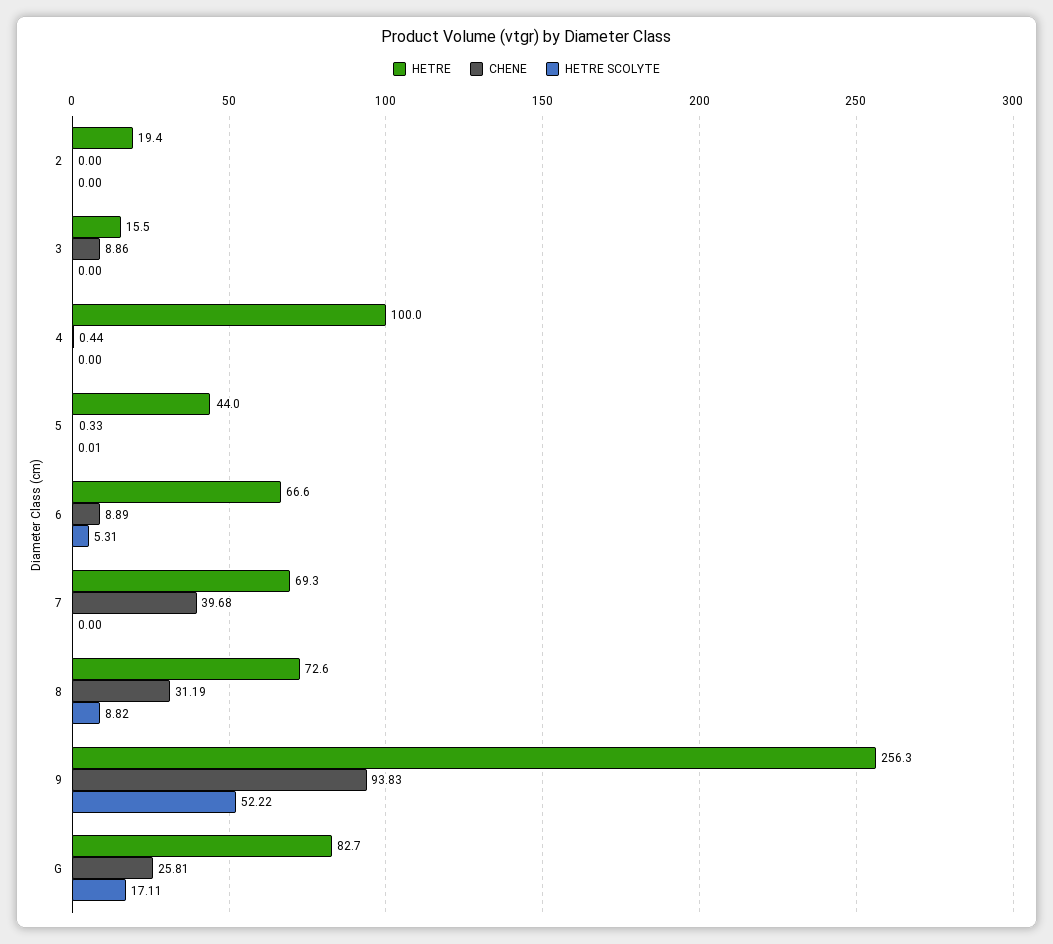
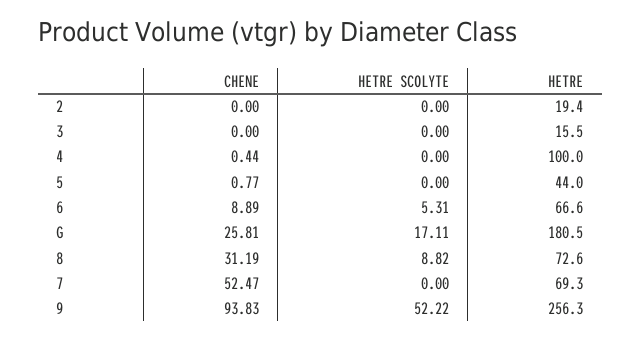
  {
    "HETRE": {
      "2": 19.4,
      "3": 15.5,
      "4": 100,
      "5": 44,
      "6": 66.6,
      "7": 69.3,
      "8": 72.6,
      "9": 256.3,
-     "G": 82.7
+     "G": 180.5
    },
    "CHENE": {
      "2": 0,
-     "3": 8.86,
+     "3": 0,
      "4": 0.44,
-     "5": 0.33,
+     "5": 0.77,
      "6": 8.89,
-     "7": 39.68,
+     "7": 52.47,
      "8": 31.19,
      "9": 93.83,
      "G": 25.81
    },
    "HETRE SCOLYTE": {
      "2": 0,
      "3": 0,
      "4": 0,
-     "5": 0.01,
+     "5": 0,
      "6": 5.31,
      "7": 0,
      "8": 8.82,
      "9": 52.22,
      "G": 17.11
    }
  }

